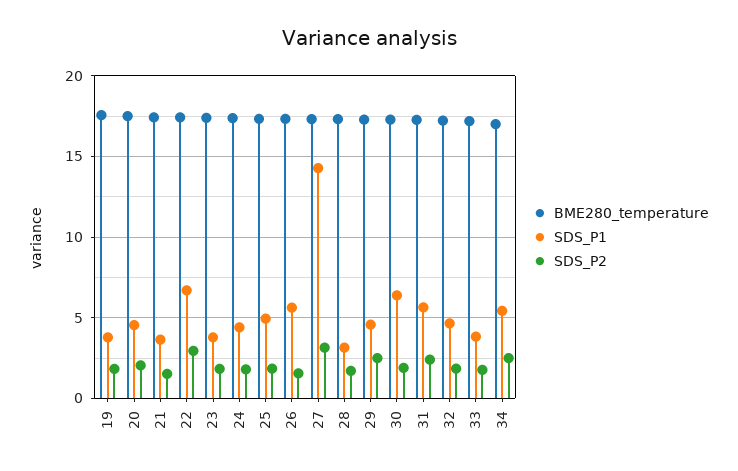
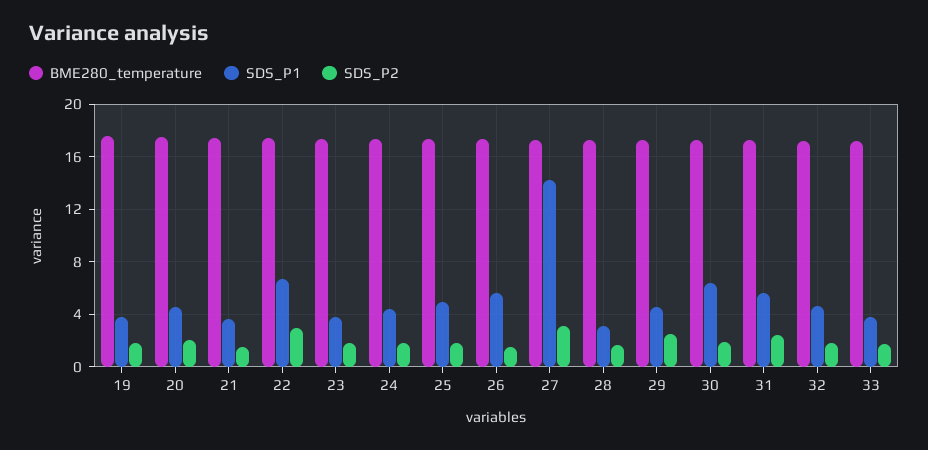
  {
    "BME280_temperature": {
      "19": 17.5,
      "20": 17.5,
      "21": 17.5,
      "22": 17.5,
      "23": 17.5,
      "24": 17.5,
      "25": 17.5,
      "26": 17.5,
      "27": 17.5,
      "28": 17.5,
      "29": 17.5,
      "30": 17.5,
      "31": 17.5,
      "32": 17,
-     "33": 17,
+     "33": 17
-     "34": 17
    },
    "SDS_P1": {
      "19": 4,
      "20": 4.5,
      "21": 3.5,
      "22": 6.5,
      "23": 4,
      "24": 4.5,
      "25": 5,
      "26": 5.5,
      "27": 14.5,
      "28": 3,
      "29": 4.5,
      "30": 6.5,
      "31": 5.5,
      "32": 4.5,
-     "33": 4,
+     "33": 4
-     "34": 5.5
    },
    "SDS_P2": {
      "19": 2,
      "20": 2,
      "21": 1.5,
      "22": 3,
      "23": 2,
      "24": 2,
      "25": 2,
      "26": 1.5,
      "27": 3,
      "28": 1.5,
      "29": 2.5,
      "30": 2,
      "31": 2.5,
      "32": 2,
-     "33": 2,
+     "33": 2
-     "34": 2.5
    }
  }

